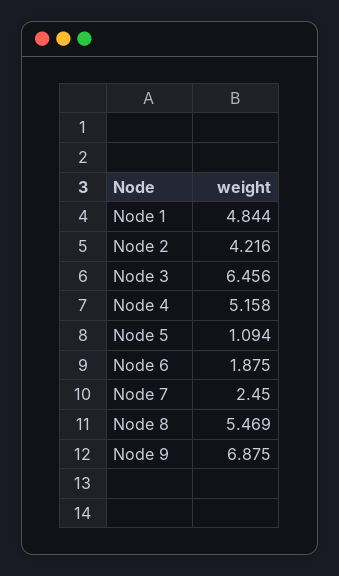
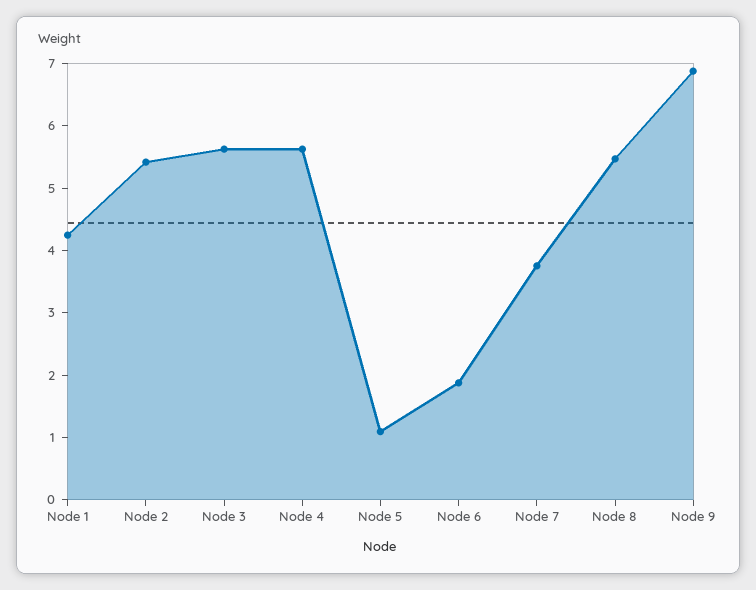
  {
-   "Node 1": 4.844,
+   "Node 1": 4.2,
-   "Node 2": 4.216,
+   "Node 2": 5.4,
-   "Node 3": 6.456,
+   "Node 3": 5.6,
-   "Node 4": 5.158,
+   "Node 4": 5.6,
    "Node 5": 1.094,
    "Node 6": 1.875,
-   "Node 7": 2.45,
+   "Node 7": 3.8,
    "Node 8": 5.469,
    "Node 9": 6.875
  }

